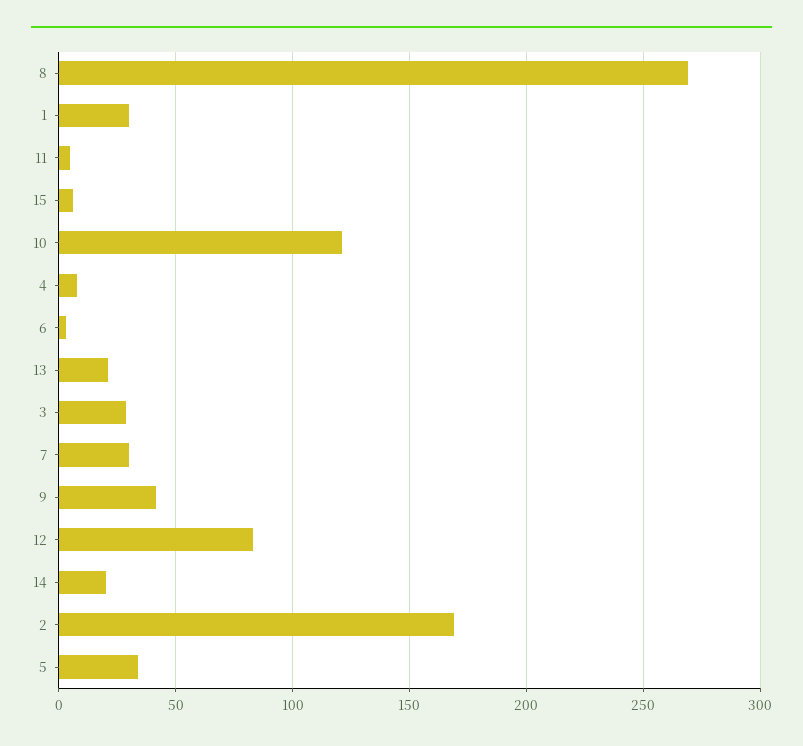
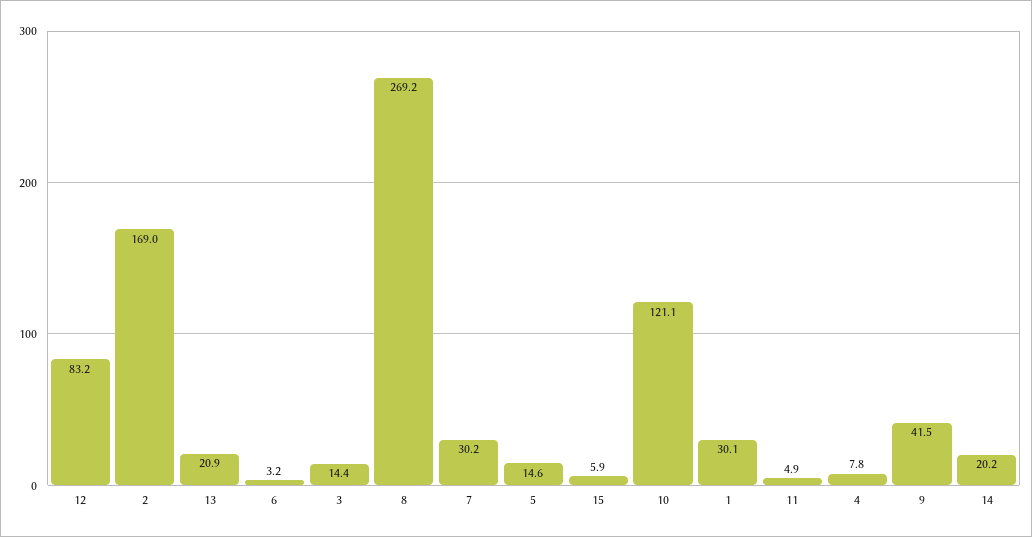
  {
    "8": 269.2,
    "1": 30.1,
    "11": 4.9,
    "15": 5.9,
    "10": 121.1,
    "4": 7.8,
    "6": 3.2,
    "13": 20.9,
-   "3": 30,
+   "3": 14.4,
    "7": 30.2,
    "9": 41.5,
    "12": 83.2,
    "14": 20.2,
    "2": 169,
-   "5": 35
+   "5": 14.6
  }

